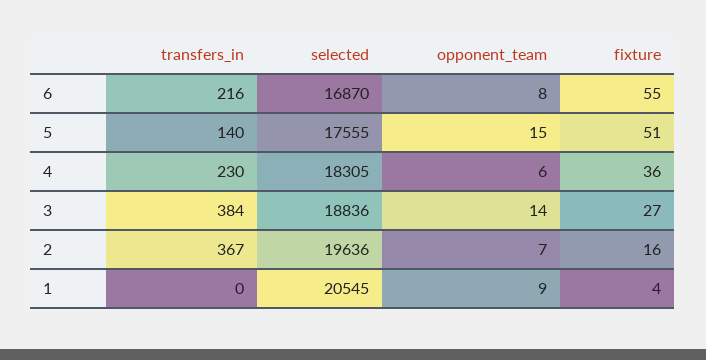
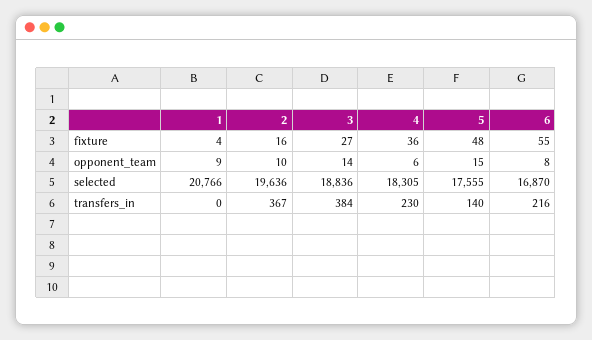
  {
    "transfers_in": {
      "6": 216,
      "5": 140,
      "4": 230,
      "3": 384,
      "2": 367,
      "1": 0
    },
    "selected": {
      "6": 16870,
      "5": 17555,
      "4": 18305,
      "3": 18836,
      "2": 19636,
-     "1": 20545
+     "1": 20766
    },
    "opponent_team": {
      "6": 8,
      "5": 15,
      "4": 6,
      "3": 14,
-     "2": 7,
+     "2": 10,
      "1": 9
    },
    "fixture": {
      "6": 55,
-     "5": 51,
+     "5": 48,
      "4": 36,
      "3": 27,
      "2": 16,
      "1": 4
    }
  }

